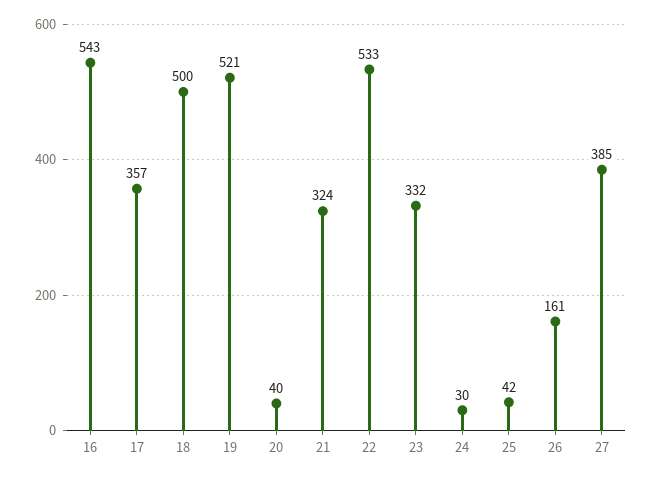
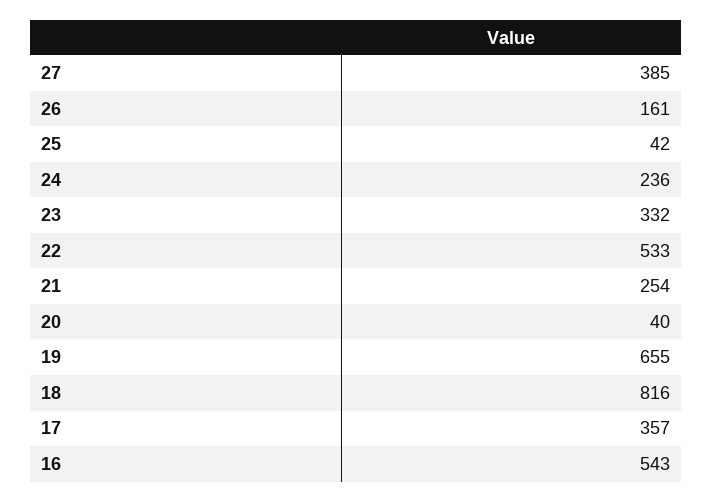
  {
    "16": 543,
    "17": 357,
-   "18": 500,
+   "18": 816,
-   "19": 521,
+   "19": 655,
    "20": 40,
-   "21": 324,
+   "21": 254,
    "22": 533,
    "23": 332,
-   "24": 30,
+   "24": 236,
    "25": 42,
    "26": 161,
    "27": 385
  }

